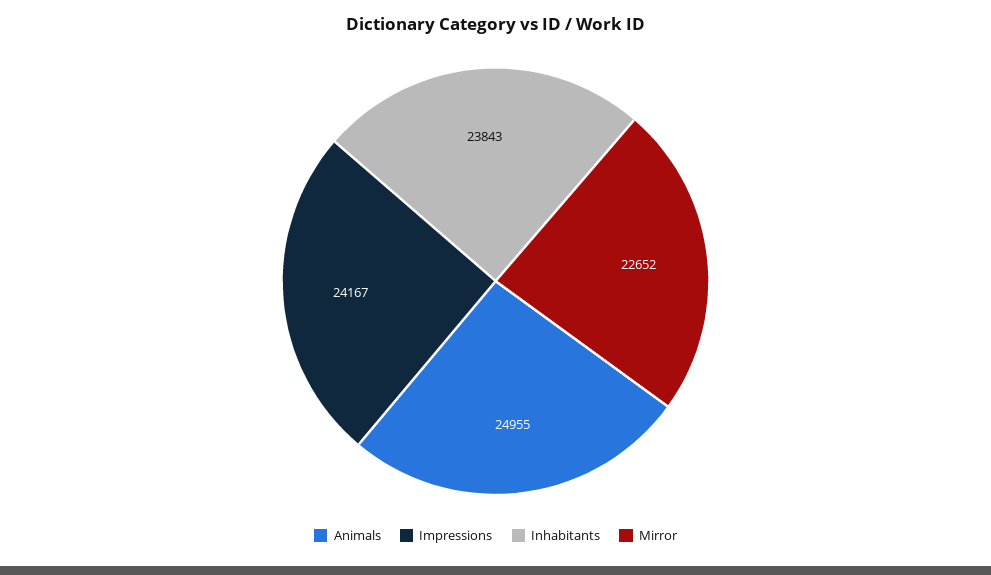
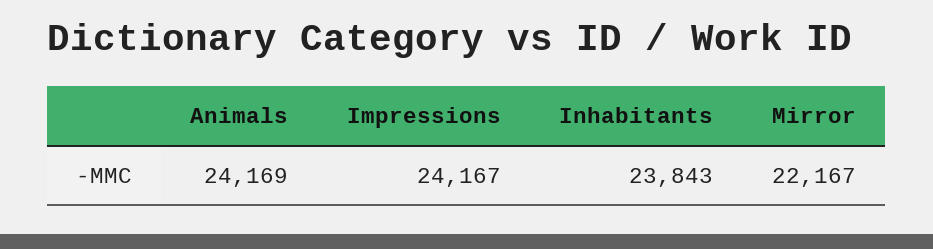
  {
-   "Animals": 24955,
+   "Animals": 24169,
    "Impressions": 24167,
    "Inhabitants": 23843,
-   "Mirror": 22652
+   "Mirror": 22167
  }

